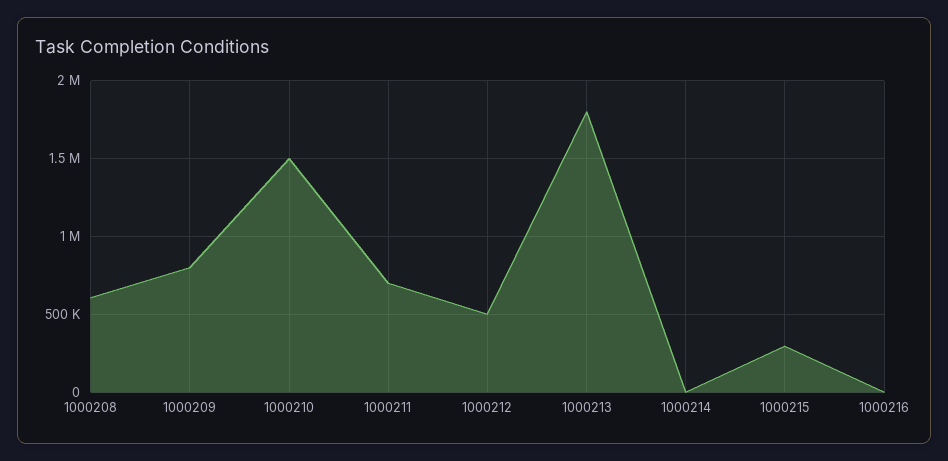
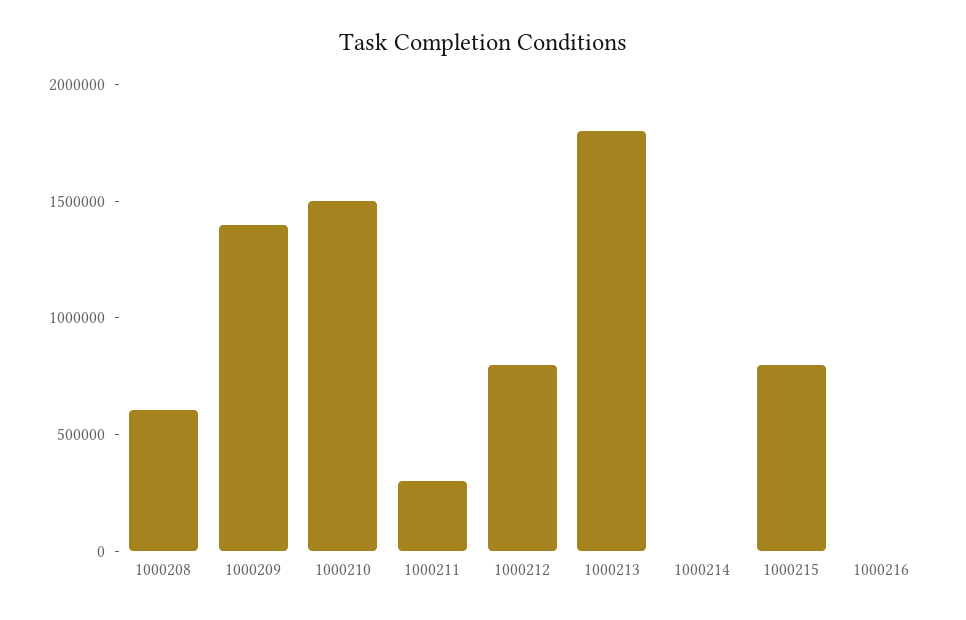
  {
    "1000208": 600000,
-   "1000209": 800000,
+   "1000209": 1400000,
    "1000210": 1500000,
-   "1000211": 700000,
+   "1000211": 300000,
-   "1000212": 500000,
+   "1000212": 800000,
    "1000213": 1800000,
    "1000214": 0,
-   "1000215": 300000,
+   "1000215": 800000,
    "1000216": 0
  }

